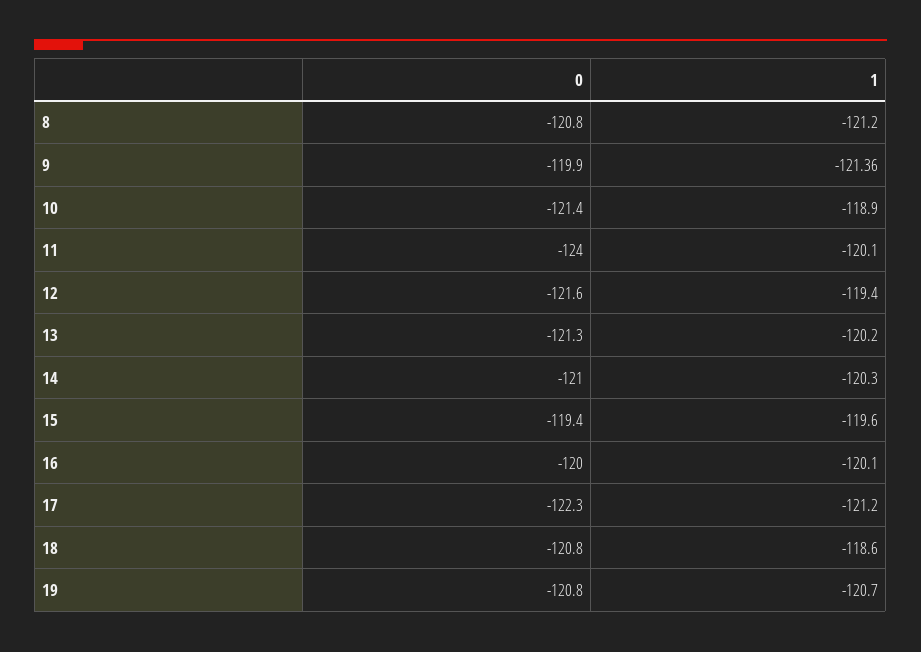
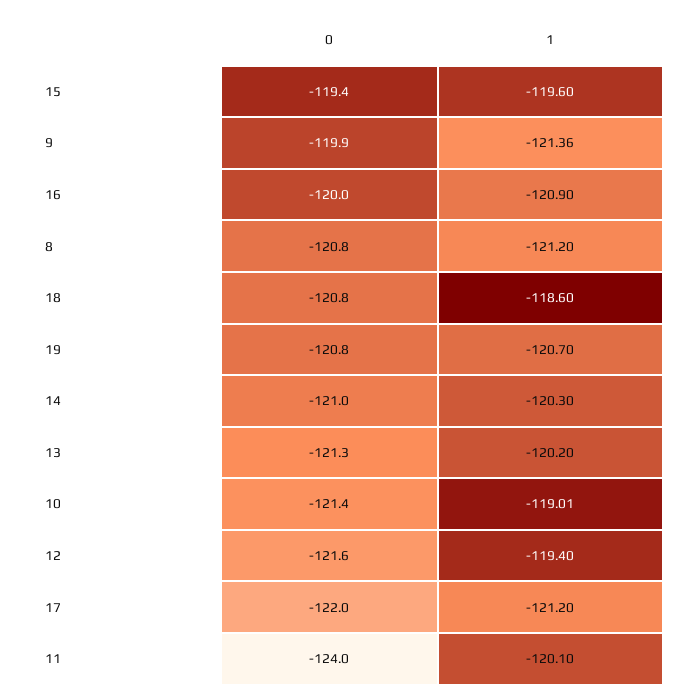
  {
    "0": {
      "8": -120.8,
      "9": -119.9,
      "10": -121.4,
      "11": -124,
      "12": -121.6,
      "13": -121.3,
      "14": -121,
      "15": -119.4,
      "16": -120,
-     "17": -122.3,
+     "17": -122,
      "18": -120.8,
      "19": -120.8
    },
    "1": {
      "8": -121.2,
      "9": -121.36,
-     "10": -118.9,
+     "10": -119.01,
      "11": -120.1,
      "12": -119.4,
      "13": -120.2,
      "14": -120.3,
      "15": -119.6,
-     "16": -120.1,
+     "16": -120.9,
      "17": -121.2,
      "18": -118.6,
      "19": -120.7
    }
  }

